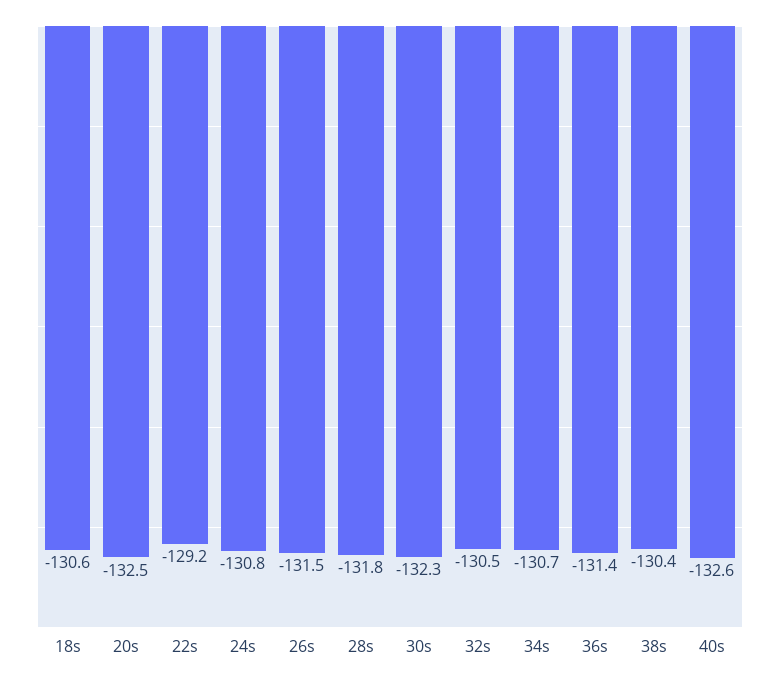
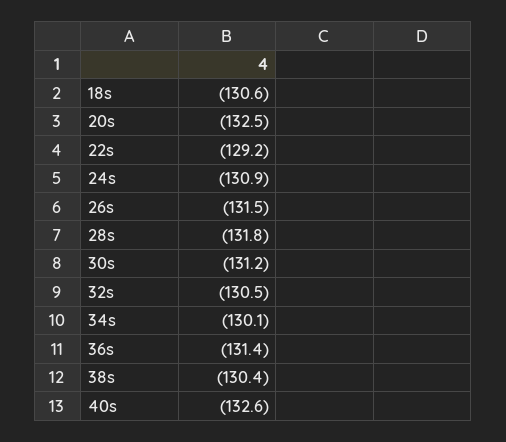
  {
    "18s": -130.6,
    "20s": -132.5,
    "22s": -129.2,
-   "24s": -130.8,
+   "24s": -130.9,
    "26s": -131.5,
    "28s": -131.8,
-   "30s": -132.3,
+   "30s": -131.2,
    "32s": -130.5,
-   "34s": -130.7,
+   "34s": -130.1,
    "36s": -131.4,
    "38s": -130.4,
    "40s": -132.6
  }

